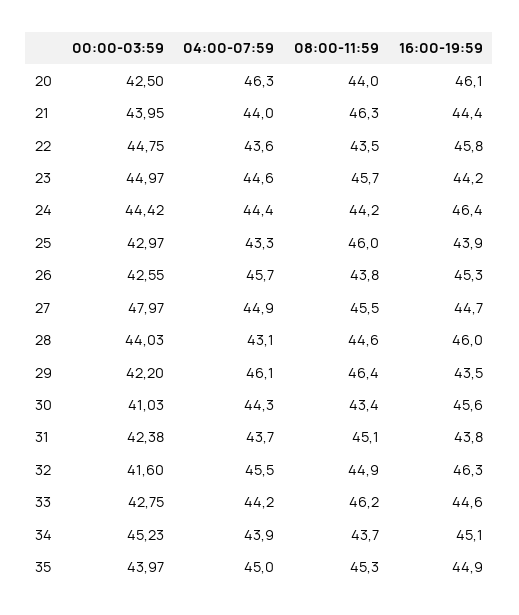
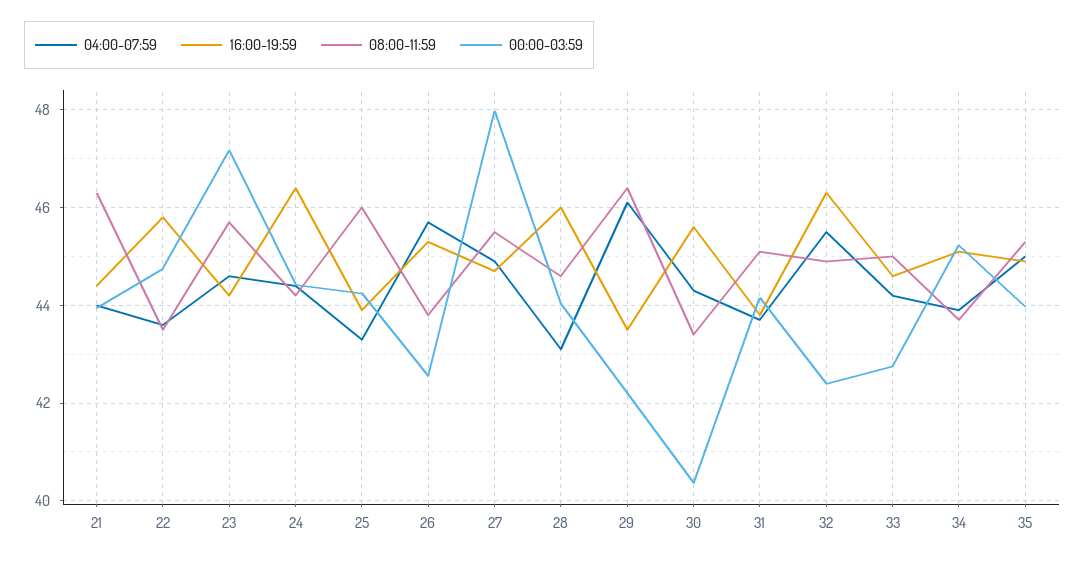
  {
    "00:00-03:59": {
-     "20": 42.5,
      "21": 43.95,
      "22": 44.75,
-     "23": 44.97,
+     "23": 47.2,
      "24": 44.42,
-     "25": 42.97,
+     "25": 44.2,
      "26": 42.55,
      "27": 47.97,
      "28": 44.03,
      "29": 42.2,
-     "30": 41.03,
+     "30": 40.4,
-     "31": 42.38,
+     "31": 44.2,
-     "32": 41.6,
+     "32": 42.4,
      "33": 42.75,
      "34": 45.23,
      "35": 43.97
    },
    "04:00-07:59": {
-     "20": 46.3,
      "21": 44,
      "22": 43.6,
      "23": 44.6,
      "24": 44.4,
      "25": 43.3,
      "26": 45.7,
      "27": 44.9,
      "28": 43.1,
      "29": 46.1,
      "30": 44.3,
      "31": 43.7,
      "32": 45.5,
      "33": 44.2,
      "34": 43.9,
      "35": 45
    },
    "08:00-11:59": {
-     "20": 44,
      "21": 46.3,
      "22": 43.5,
      "23": 45.7,
      "24": 44.2,
      "25": 46,
      "26": 43.8,
      "27": 45.5,
      "28": 44.6,
      "29": 46.4,
      "30": 43.4,
      "31": 45.1,
      "32": 44.9,
-     "33": 46.2,
+     "33": 45,
      "34": 43.7,
      "35": 45.3
    },
    "16:00-19:59": {
-     "20": 46.1,
      "21": 44.4,
      "22": 45.8,
      "23": 44.2,
      "24": 46.4,
      "25": 43.9,
      "26": 45.3,
      "27": 44.7,
      "28": 46,
      "29": 43.5,
      "30": 45.6,
      "31": 43.8,
      "32": 46.3,
      "33": 44.6,
      "34": 45.1,
      "35": 44.9
    }
  }

